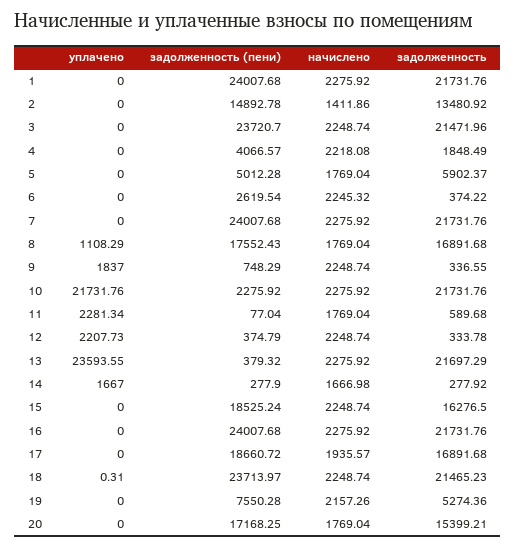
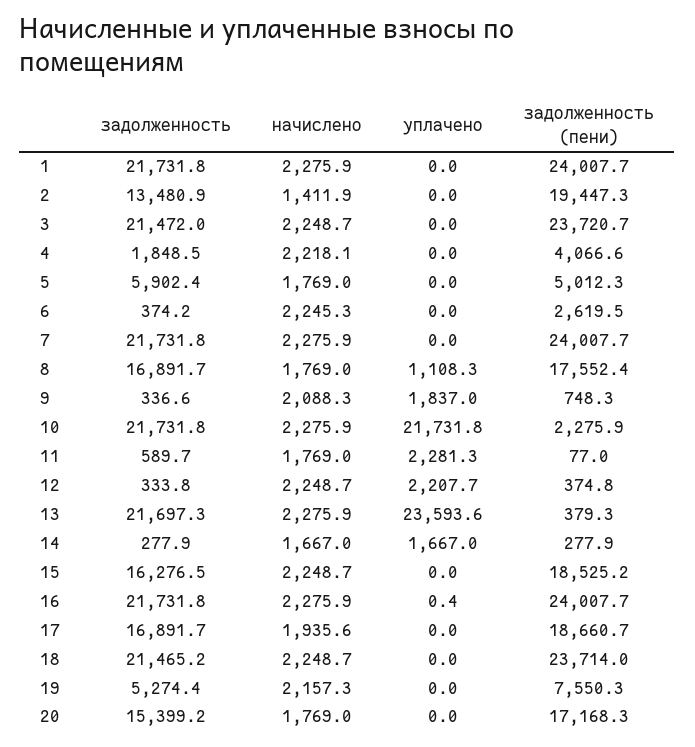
  {
    "уплачено": {
      "1": 0,
      "2": 0,
      "3": 0,
      "4": 0,
      "5": 0,
      "6": 0,
      "7": 0,
      "8": 1108.29,
      "9": 1837,
      "10": 21731.76,
      "11": 2281.34,
      "12": 2207.73,
      "13": 23593.55,
      "14": 1667,
      "15": 0,
-     "16": 0,
+     "16": 0.4,
      "17": 0,
-     "18": 0.31,
+     "18": 0,
      "19": 0,
      "20": 0
    },
    "задолженность (пени)": {
      "1": 24007.68,
-     "2": 14892.78,
+     "2": 19447.3,
      "3": 23720.7,
      "4": 4066.57,
      "5": 5012.28,
      "6": 2619.54,
      "7": 24007.68,
      "8": 17552.43,
      "9": 748.29,
      "10": 2275.92,
      "11": 77.04,
      "12": 374.79,
      "13": 379.32,
      "14": 277.9,
      "15": 18525.24,
      "16": 24007.68,
      "17": 18660.72,
      "18": 23713.97,
      "19": 7550.28,
      "20": 17168.25
    },
    "начислено": {
      "1": 2275.92,
      "2": 1411.86,
      "3": 2248.74,
      "4": 2218.08,
      "5": 1769.04,
      "6": 2245.32,
      "7": 2275.92,
      "8": 1769.04,
-     "9": 2248.74,
+     "9": 2088.3,
      "10": 2275.92,
      "11": 1769.04,
      "12": 2248.74,
      "13": 2275.92,
      "14": 1666.98,
      "15": 2248.74,
      "16": 2275.92,
      "17": 1935.57,
      "18": 2248.74,
      "19": 2157.26,
      "20": 1769.04
    },
    "задолженность": {
      "1": 21731.76,
      "2": 13480.92,
      "3": 21471.96,
      "4": 1848.49,
      "5": 5902.37,
      "6": 374.22,
      "7": 21731.76,
      "8": 16891.68,
      "9": 336.55,
      "10": 21731.76,
      "11": 589.68,
      "12": 333.78,
      "13": 21697.29,
      "14": 277.92,
      "15": 16276.5,
      "16": 21731.76,
      "17": 16891.68,
      "18": 21465.23,
      "19": 5274.36,
      "20": 15399.21
    }
  }

